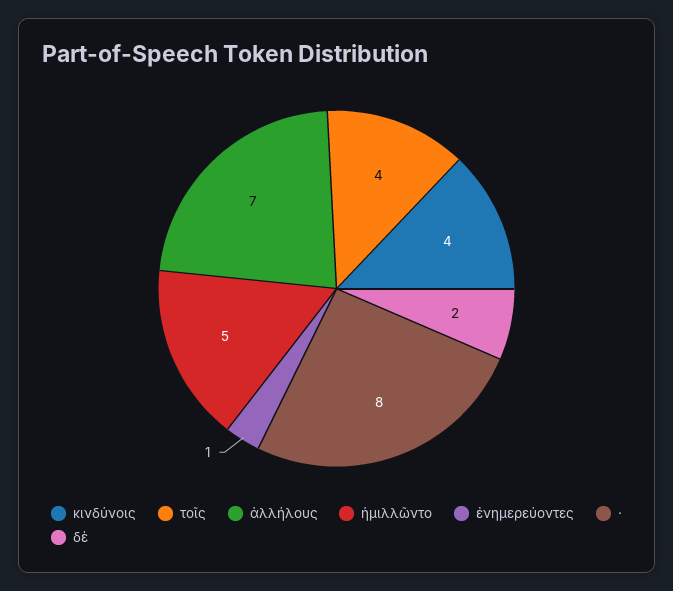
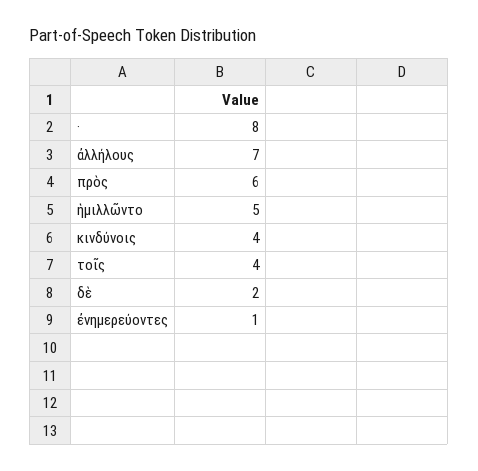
  {
    "κινδύνοις": 4,
    "τοῖς": 4,
    "ἀλλήλους": 7,
    "ἡμιλλῶντο": 5,
    "ἐνημερεύοντες": 1,
    "·": 8,
-   "δὲ": 2
+   "δὲ": 2,
+   "πρὸς": 6
  }

